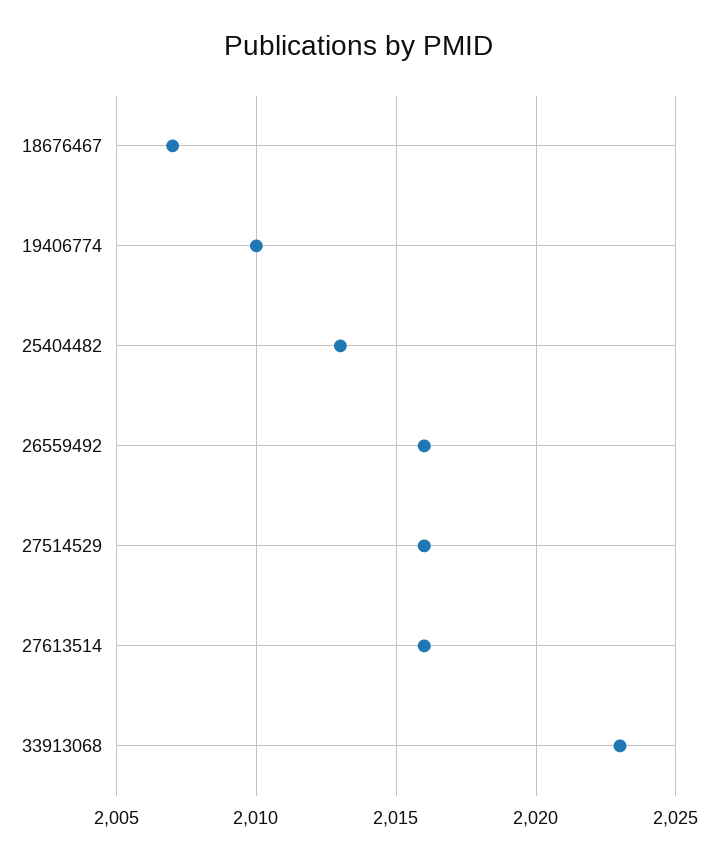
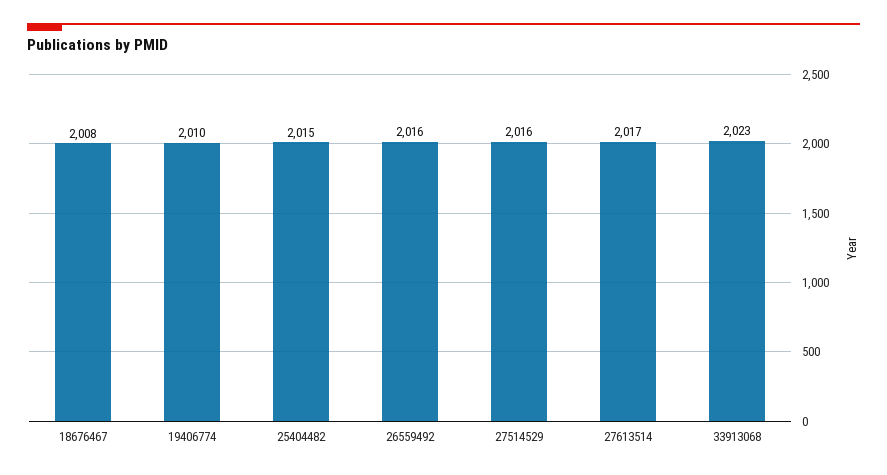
  {
-   "18676467": 2007,
+   "18676467": 2008,
    "19406774": 2010,
-   "25404482": 2013,
+   "25404482": 2015,
    "26559492": 2016,
    "27514529": 2016,
-   "27613514": 2016,
+   "27613514": 2017,
    "33913068": 2023
  }

